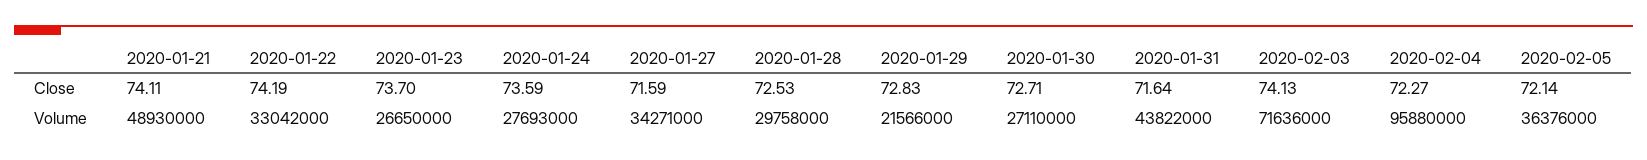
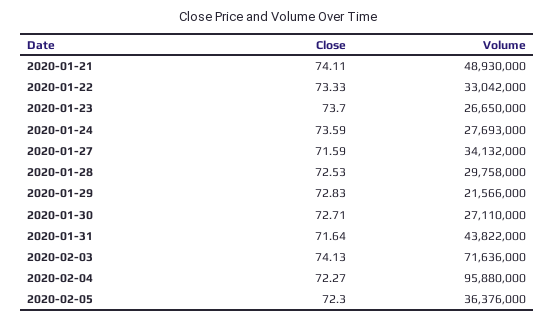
  {
    "2020-01-21": {
      "Close": 74.11,
      "Volume": 48930000
    },
    "2020-01-22": {
-     "Close": 74.19,
+     "Close": 73.33,
      "Volume": 33042000
    },
    "2020-01-23": {
      "Close": 73.7,
      "Volume": 26650000
    },
    "2020-01-24": {
      "Close": 73.59,
      "Volume": 27693000
    },
    "2020-01-27": {
      "Close": 71.59,
-     "Volume": 34271000
+     "Volume": 34132000
    },
    "2020-01-28": {
      "Close": 72.53,
      "Volume": 29758000
    },
    "2020-01-29": {
      "Close": 72.83,
      "Volume": 21566000
    },
    "2020-01-30": {
      "Close": 72.71,
      "Volume": 27110000
    },
    "2020-01-31": {
      "Close": 71.64,
      "Volume": 43822000
    },
    "2020-02-03": {
      "Close": 74.13,
      "Volume": 71636000
    },
    "2020-02-04": {
      "Close": 72.27,
      "Volume": 95880000
    },
    "2020-02-05": {
-     "Close": 72.14,
+     "Close": 72.3,
      "Volume": 36376000
    }
  }

